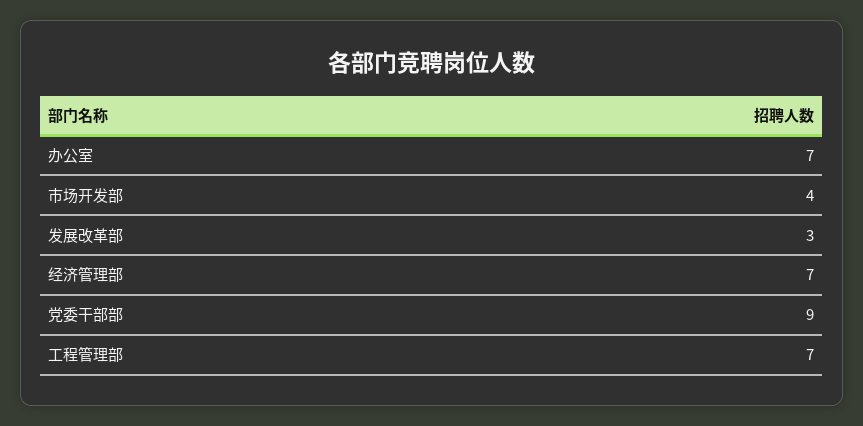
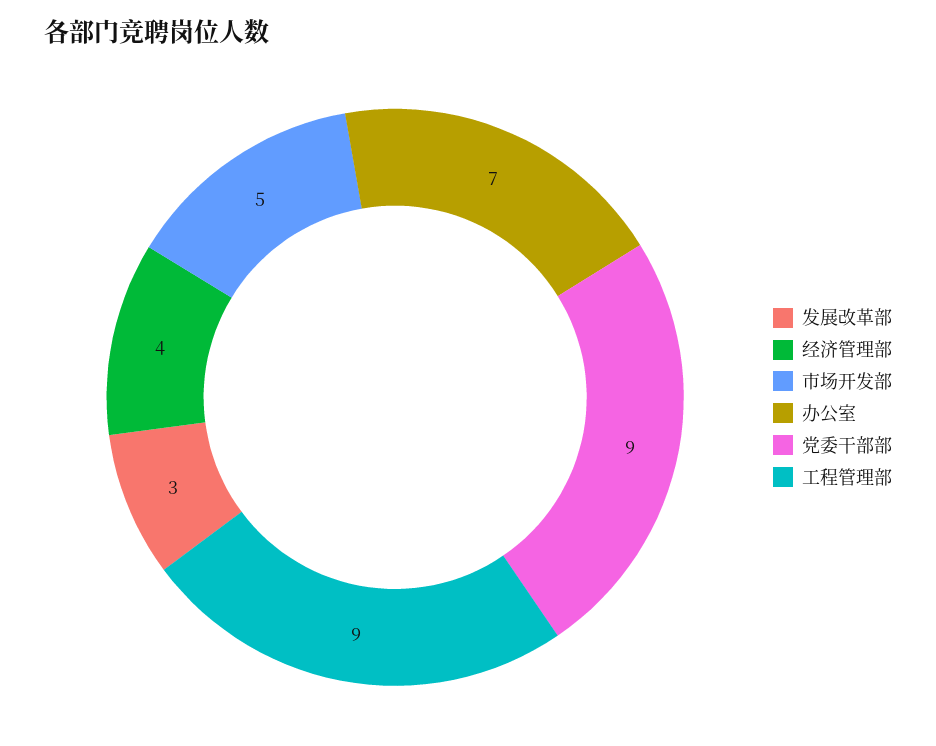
  {
    "办公室": 7,
-   "市场开发部": 4,
+   "市场开发部": 5,
    "发展改革部": 3,
-   "经济管理部": 7,
+   "经济管理部": 4,
    "党委干部部": 9,
-   "工程管理部": 7
+   "工程管理部": 9
  }

